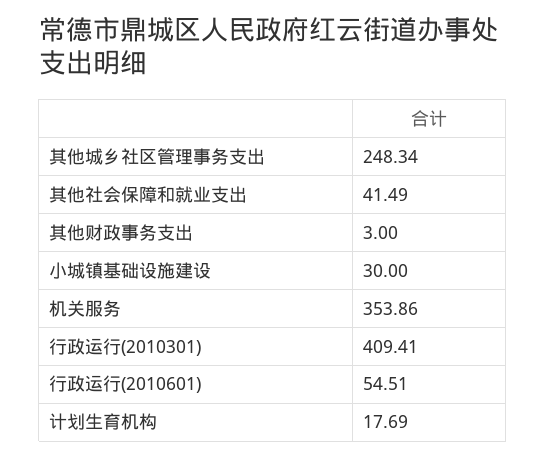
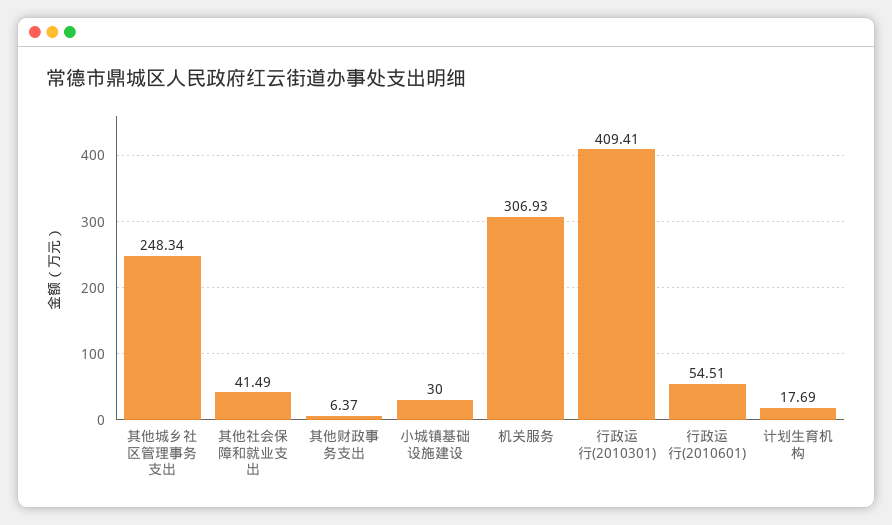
  {
    "其他城乡社区管理事务支出": 248.34,
    "其他社会保障和就业支出": 41.49,
-   "其他财政事务支出": 3,
+   "其他财政事务支出": 6.37,
    "小城镇基础设施建设": 30,
-   "机关服务": 353.86,
+   "机关服务": 306.93,
    "行政运行(2010301)": 409.41,
    "行政运行(2010601)": 54.51,
    "计划生育机构": 17.69
  }

